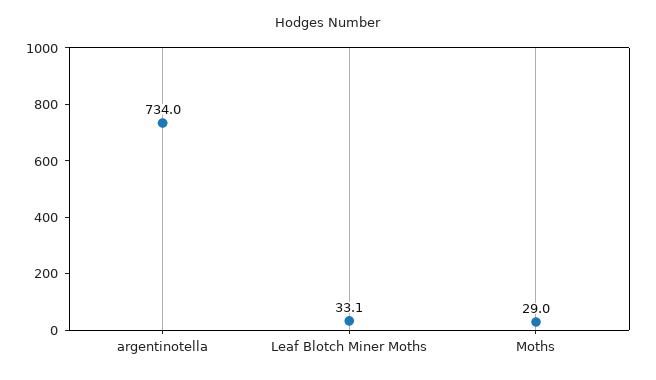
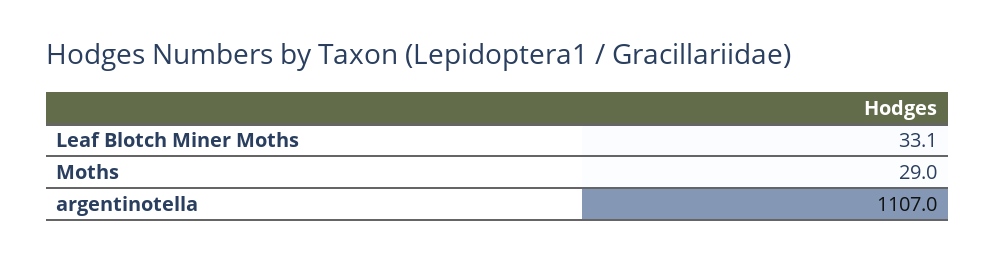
  {
-   "argentinotella": 734,
+   "argentinotella": 1107,
    "Leaf Blotch Miner Moths": 33.1,
    "Moths": 29
  }

